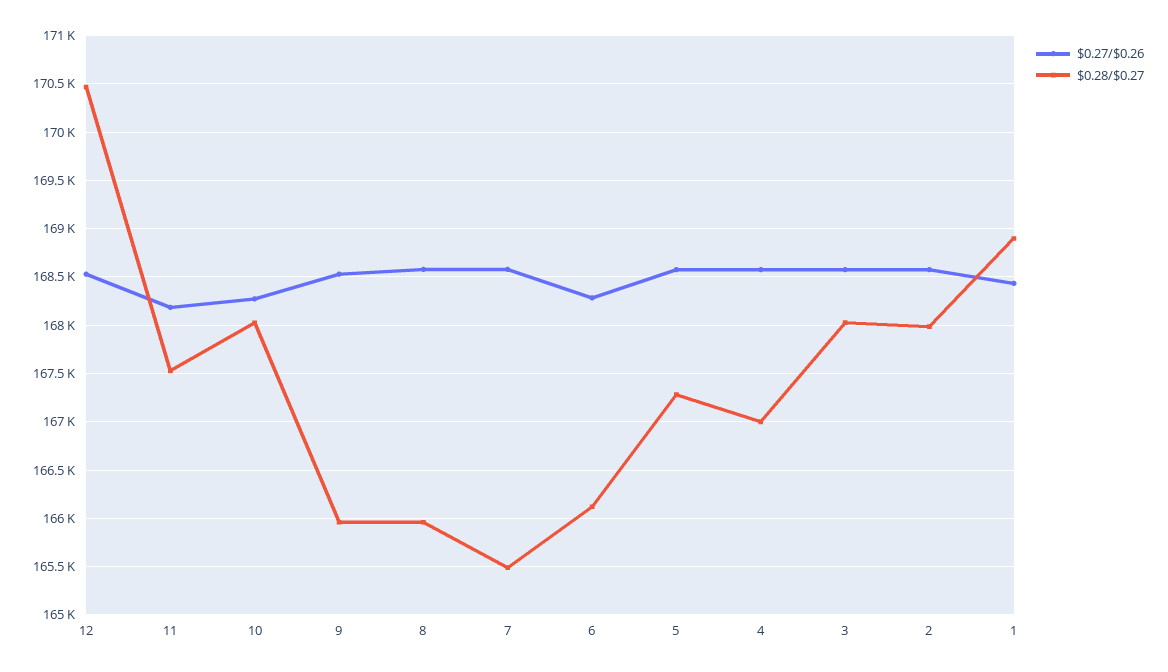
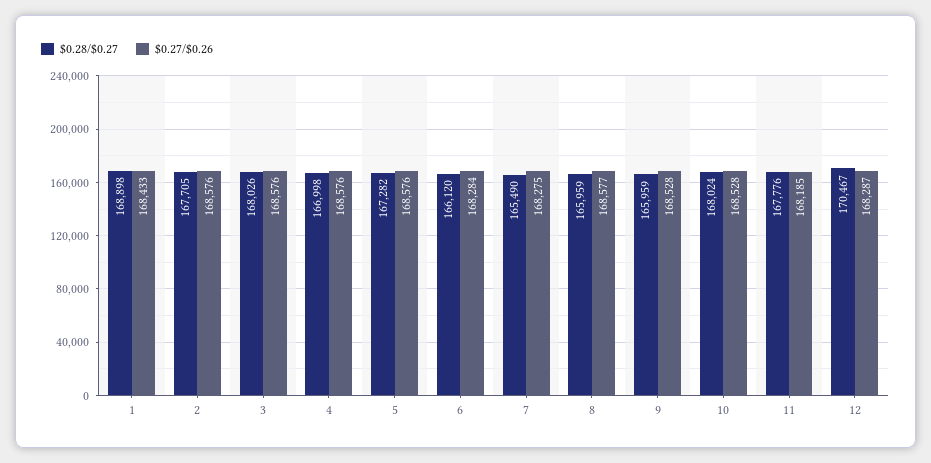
  {
    "$0.27/$0.26": {
-     "12": 168500,
+     "12": 168287,
      "11": 168185,
-     "10": 168300,
+     "10": 168528,
      "9": 168528,
      "8": 168577,
-     "7": 168600,
+     "7": 168275,
      "6": 168284,
      "5": 168576,
      "4": 168576,
      "3": 168576,
      "2": 168576,
      "1": 168433
    },
    "$0.28/$0.27": {
      "12": 170467,
-     "11": 167500,
+     "11": 167776,
      "10": 168024,
      "9": 165959,
      "8": 165959,
      "7": 165490,
      "6": 166120,
      "5": 167282,
      "4": 166998,
      "3": 168026,
-     "2": 168000,
+     "2": 167705,
      "1": 168898
    }
  }

